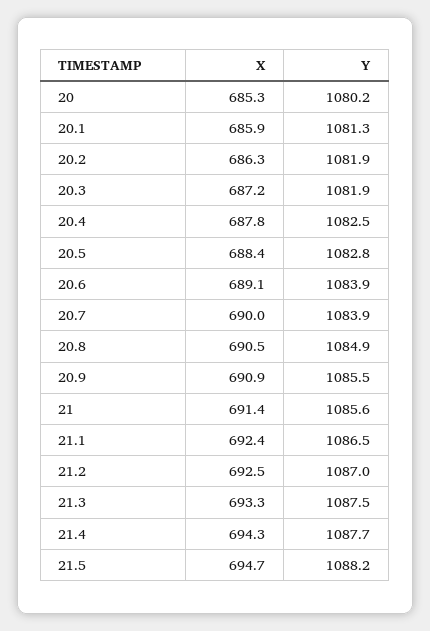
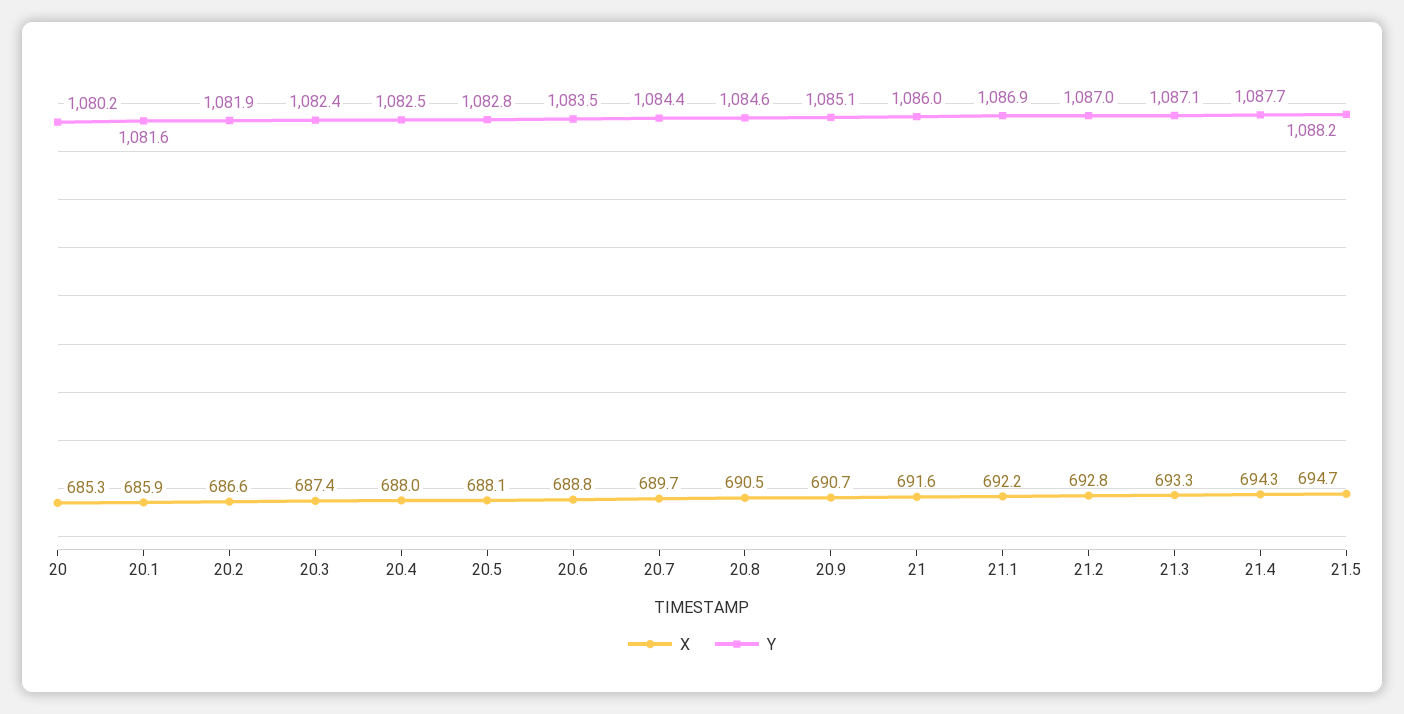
  {
    "X": {
      "20": 685.3,
      "20.1": 685.9,
-     "20.2": 686.3,
+     "20.2": 686.6,
-     "20.3": 687.2,
+     "20.3": 687.4,
-     "20.4": 687.8,
+     "20.4": 688,
-     "20.5": 688.4,
+     "20.5": 688.1,
-     "20.6": 689.1,
+     "20.6": 688.8,
-     "20.7": 690,
+     "20.7": 689.7,
      "20.8": 690.5,
-     "20.9": 690.9,
+     "20.9": 690.7,
-     "21": 691.4,
+     "21": 691.6,
-     "21.1": 692.4,
+     "21.1": 692.2,
-     "21.2": 692.5,
+     "21.2": 692.8,
      "21.3": 693.3,
      "21.4": 694.3,
      "21.5": 694.7
    },
    "Y": {
      "20": 1080.2,
-     "20.1": 1081.3,
+     "20.1": 1081.6,
      "20.2": 1081.9,
-     "20.3": 1081.9,
+     "20.3": 1082.4,
      "20.4": 1082.5,
      "20.5": 1082.8,
-     "20.6": 1083.9,
+     "20.6": 1083.5,
-     "20.7": 1083.9,
+     "20.7": 1084.4,
-     "20.8": 1084.9,
+     "20.8": 1084.6,
-     "20.9": 1085.5,
+     "20.9": 1085.1,
-     "21": 1085.6,
+     "21": 1086,
-     "21.1": 1086.5,
+     "21.1": 1086.9,
      "21.2": 1087,
-     "21.3": 1087.5,
+     "21.3": 1087.1,
      "21.4": 1087.7,
      "21.5": 1088.2
    }
  }

